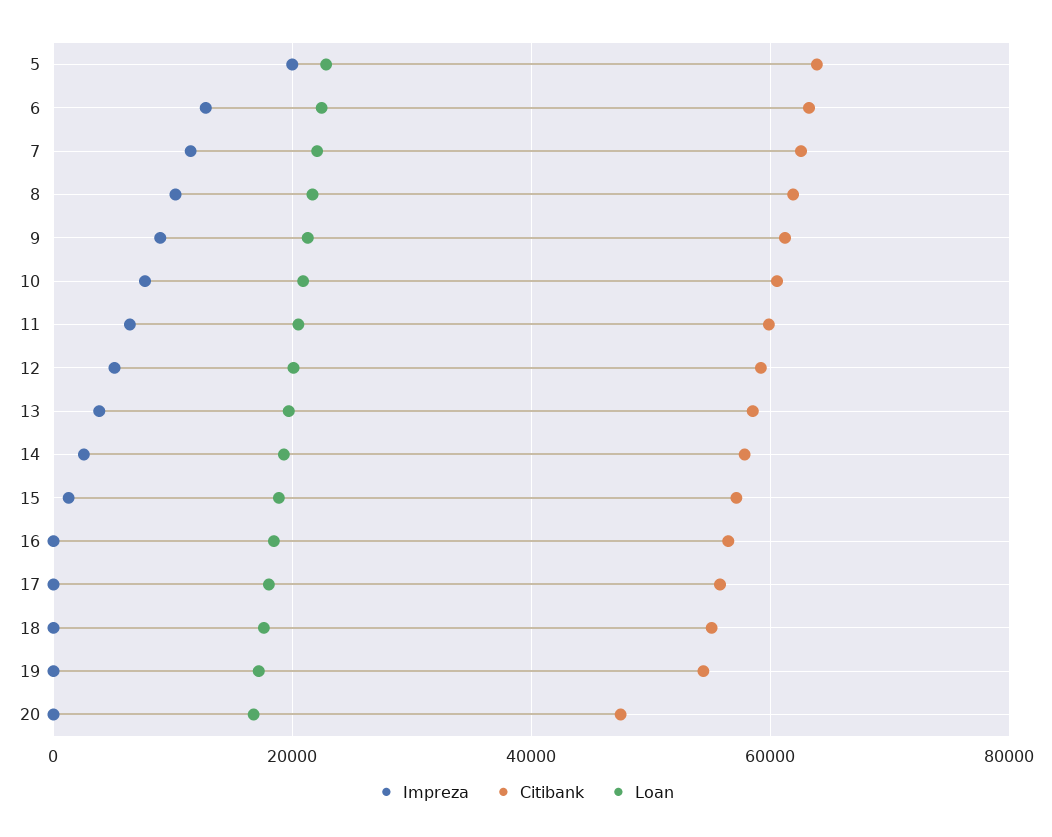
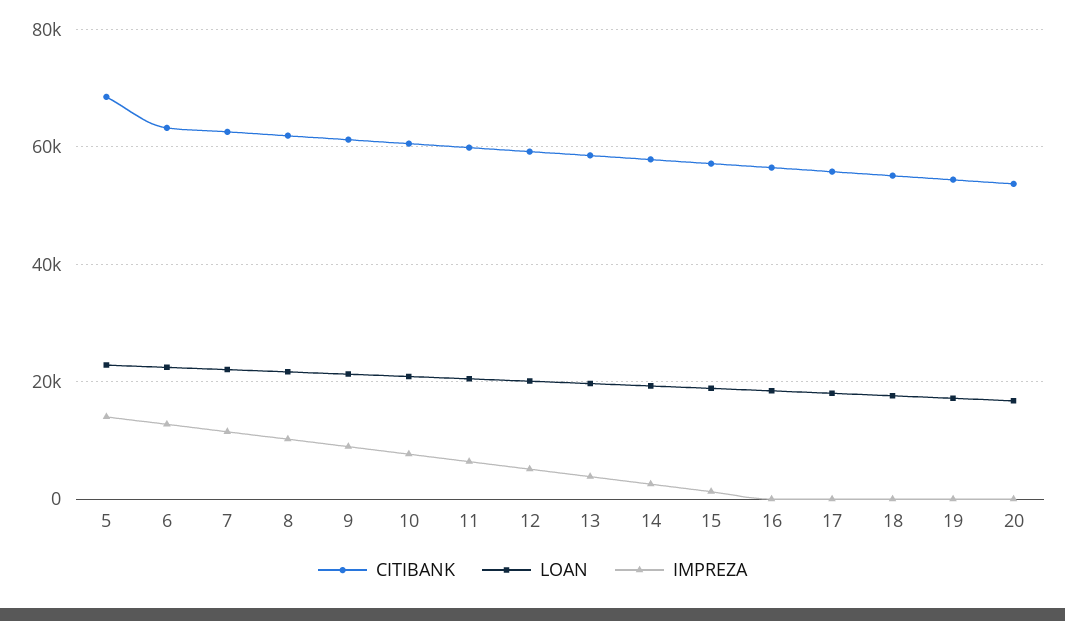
  {
    "Impreza": {
-     "5": 20000,
+     "5": 14000,
      "6": 12000,
      "7": 12000,
      "8": 10000,
      "9": 8000,
      "10": 8000,
      "11": 6000,
      "12": 6000,
      "13": 4000,
      "14": 2000,
      "15": 2000,
      "16": 0,
      "17": 0,
      "18": 0,
      "19": 0,
      "20": 0
    },
    "Citibank": {
-     "5": 64000,
+     "5": 68000,
      "6": 64000,
      "7": 62000,
      "8": 62000,
      "9": 62000,
      "10": 60000,
      "11": 60000,
      "12": 60000,
      "13": 58000,
      "14": 58000,
      "15": 58000,
      "16": 56000,
      "17": 56000,
      "18": 56000,
      "19": 54000,
-     "20": 48000
+     "20": 54000
    },
    "Loan": {
      "5": 22000,
      "6": 22000,
      "7": 22000,
      "8": 22000,
      "9": 22000,
      "10": 20000,
      "11": 20000,
      "12": 20000,
      "13": 20000,
      "14": 20000,
      "15": 18000,
      "16": 18000,
      "17": 18000,
      "18": 18000,
      "19": 18000,
      "20": 16000
    }
  }

